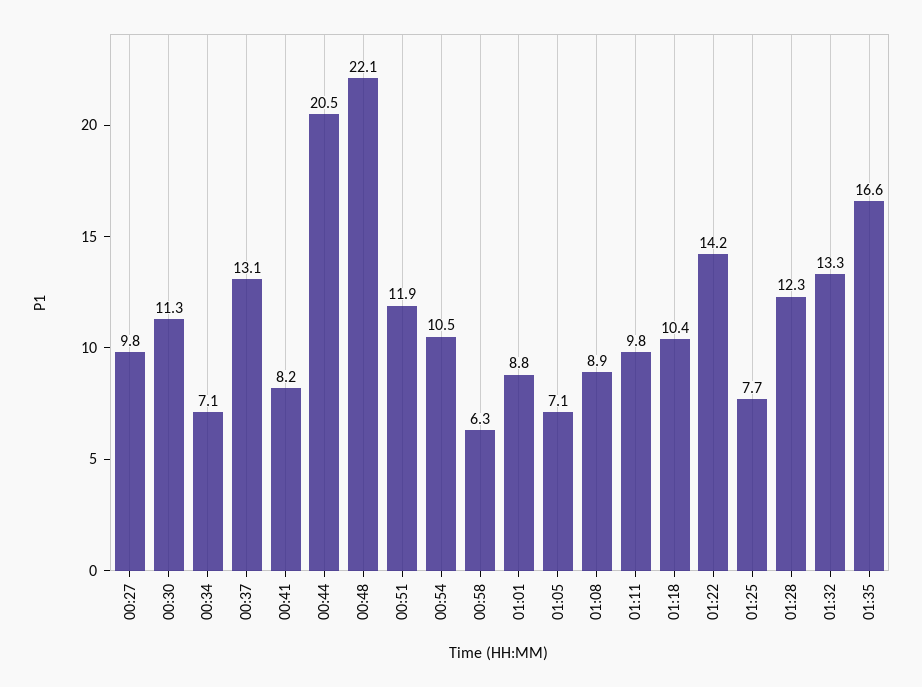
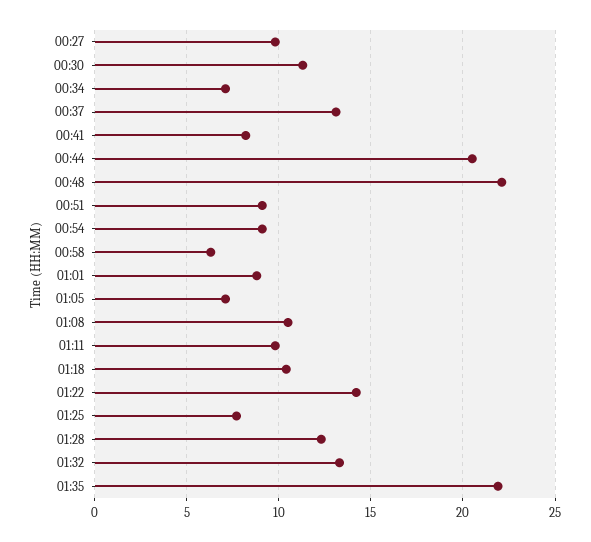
  {
    "00:27": 9.8,
    "00:30": 11.3,
    "00:34": 7.1,
    "00:37": 13.1,
    "00:41": 8.2,
    "00:44": 20.5,
    "00:48": 22.1,
-   "00:51": 11.9,
+   "00:51": 9,
-   "00:54": 10.5,
+   "00:54": 9,
    "00:58": 6.3,
    "01:01": 8.8,
    "01:05": 7.1,
-   "01:08": 8.9,
+   "01:08": 10.5,
    "01:11": 9.8,
    "01:18": 10.4,
    "01:22": 14.2,
    "01:25": 7.7,
    "01:28": 12.3,
    "01:32": 13.3,
-   "01:35": 16.6
+   "01:35": 22
  }

